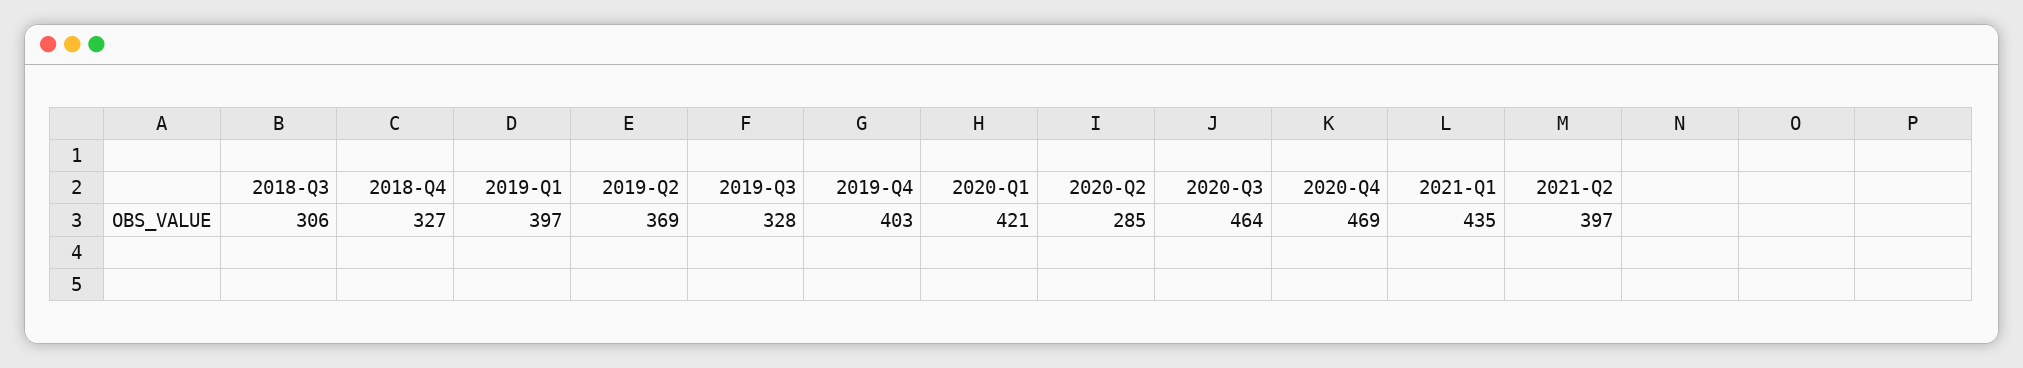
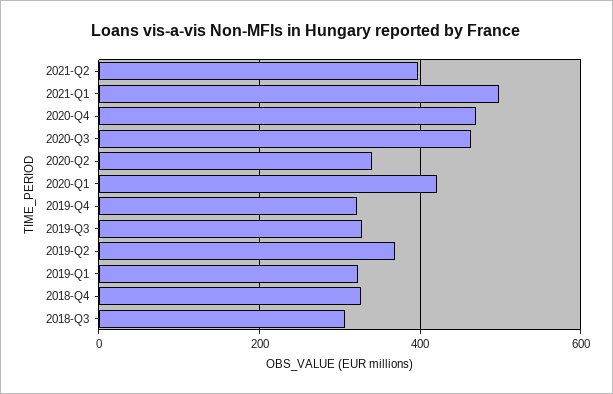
  {
    "2018-Q3": 306,
    "2018-Q4": 327,
-   "2019-Q1": 397,
+   "2019-Q1": 320,
    "2019-Q2": 369,
    "2019-Q3": 328,
-   "2019-Q4": 403,
+   "2019-Q4": 320,
    "2020-Q1": 421,
-   "2020-Q2": 285,
+   "2020-Q2": 340,
    "2020-Q3": 464,
    "2020-Q4": 469,
-   "2021-Q1": 435,
+   "2021-Q1": 500,
    "2021-Q2": 397
  }

